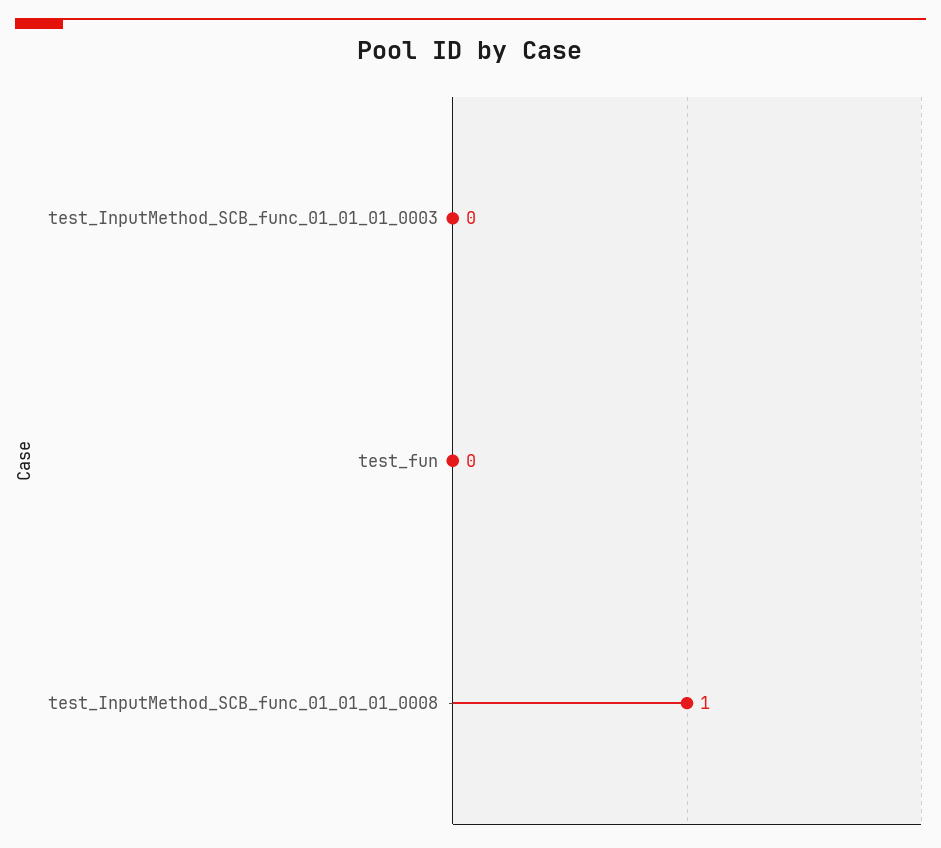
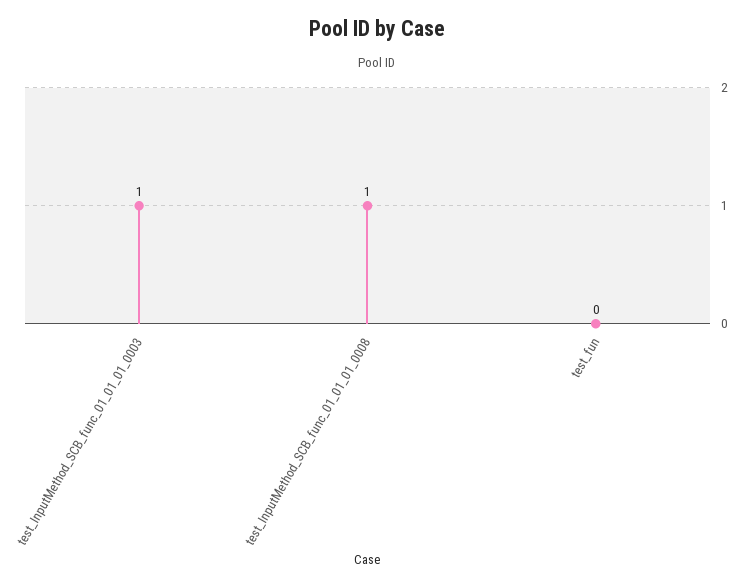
  {
-   "test_InputMethod_SCB_func_01_01_01_0003": 0,
+   "test_InputMethod_SCB_func_01_01_01_0003": 1,
    "test_fun": 0,
    "test_InputMethod_SCB_func_01_01_01_0008": 1
  }

